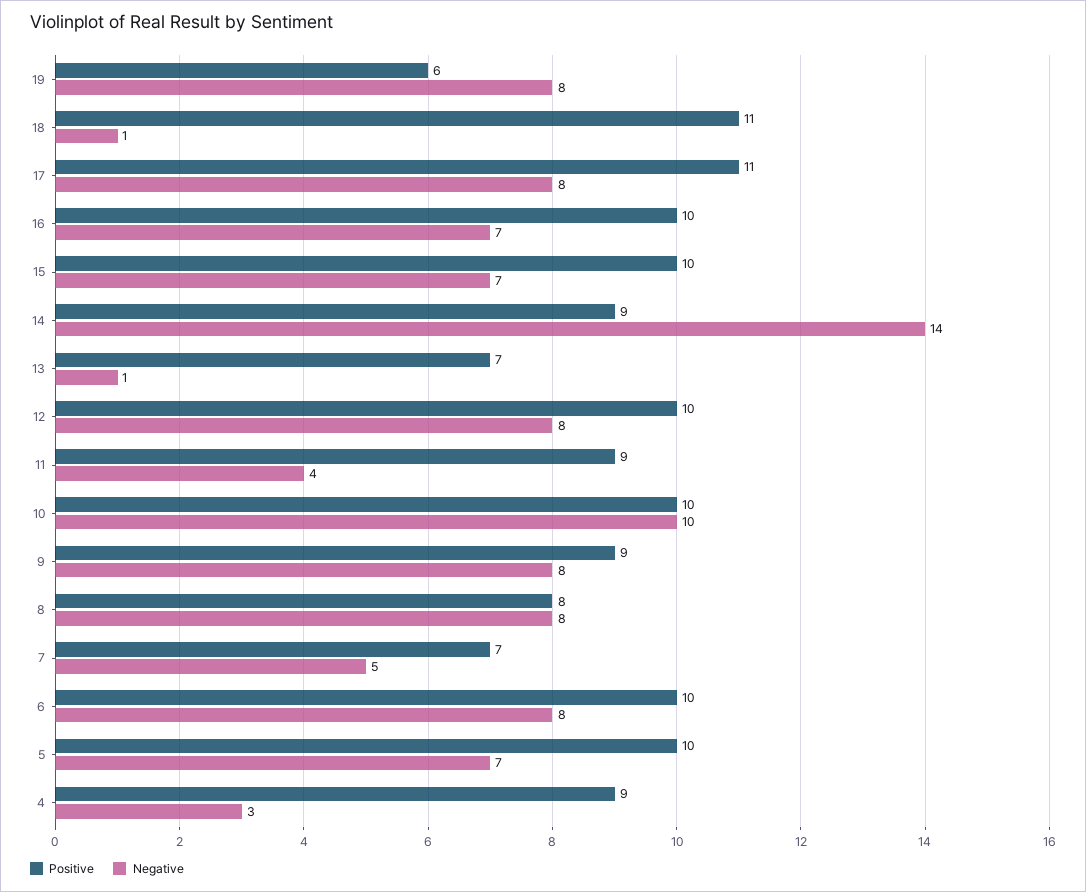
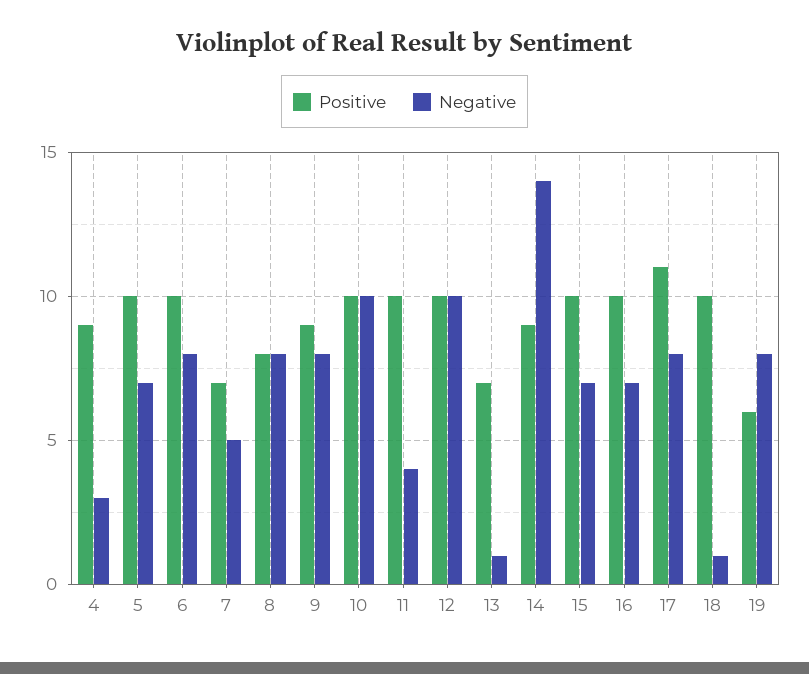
  {
    "Positive": {
      "19": 6,
-     "18": 11,
+     "18": 10,
      "17": 11,
      "16": 10,
      "15": 10,
      "14": 9,
      "13": 7,
      "12": 10,
-     "11": 9,
+     "11": 10,
      "10": 10,
      "9": 9,
      "8": 8,
      "7": 7,
      "6": 10,
      "5": 10,
      "4": 9
    },
    "Negative": {
      "19": 8,
      "18": 1,
      "17": 8,
      "16": 7,
      "15": 7,
      "14": 14,
      "13": 1,
-     "12": 8,
+     "12": 10,
      "11": 4,
      "10": 10,
      "9": 8,
      "8": 8,
      "7": 5,
      "6": 8,
      "5": 7,
      "4": 3
    }
  }

